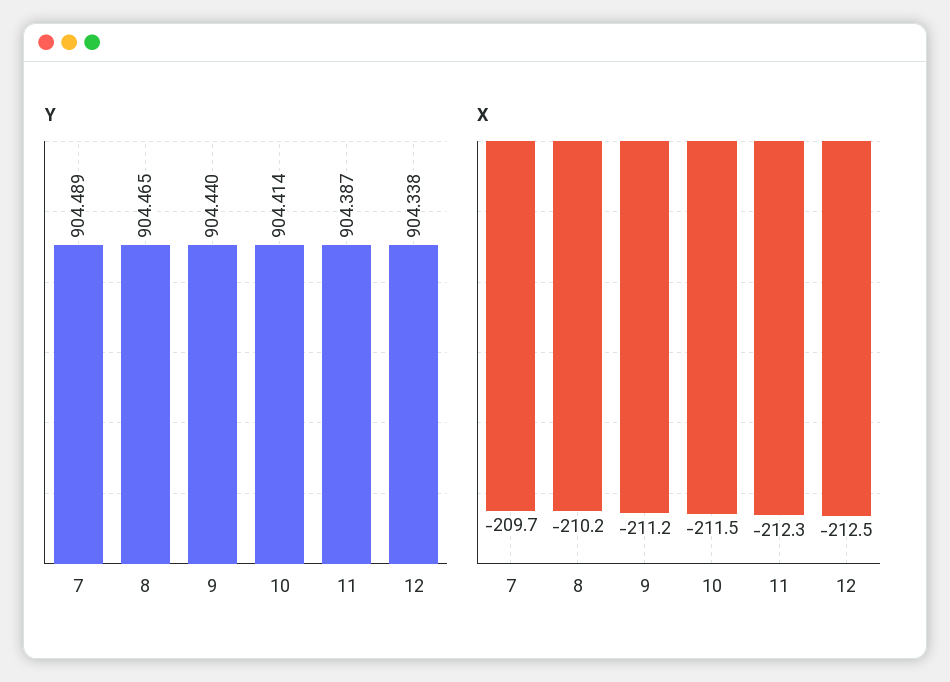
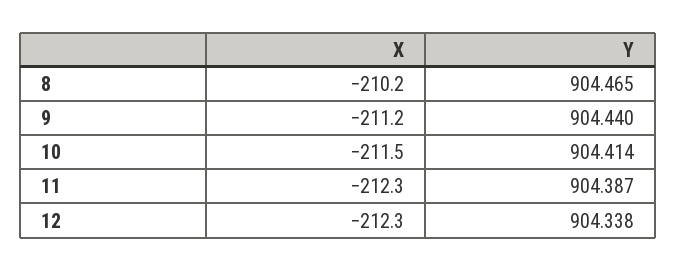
  {
    "Y": {
-     "7": 904.489,
      "8": 904.465,
      "9": 904.44,
      "10": 904.414,
      "11": 904.387,
      "12": 904.338
    },
    "X": {
-     "7": -209.7,
      "8": -210.2,
      "9": -211.2,
      "10": -211.5,
      "11": -212.3,
-     "12": -212.5
+     "12": -212.3
    }
  }

